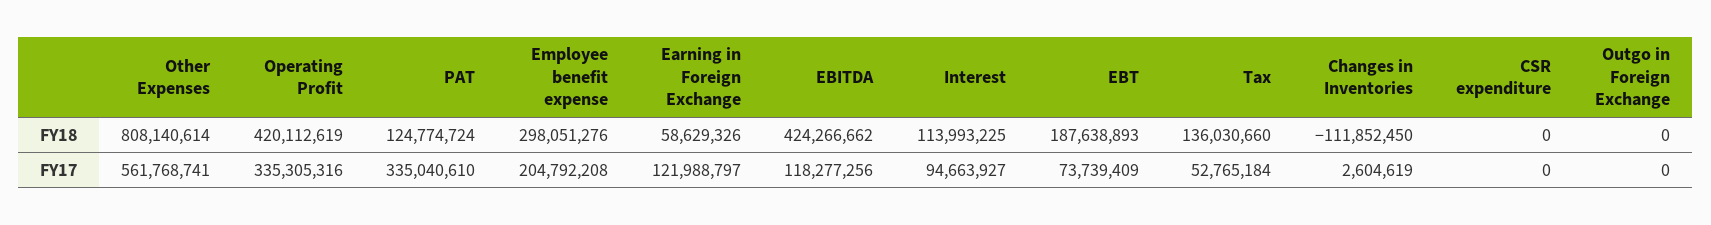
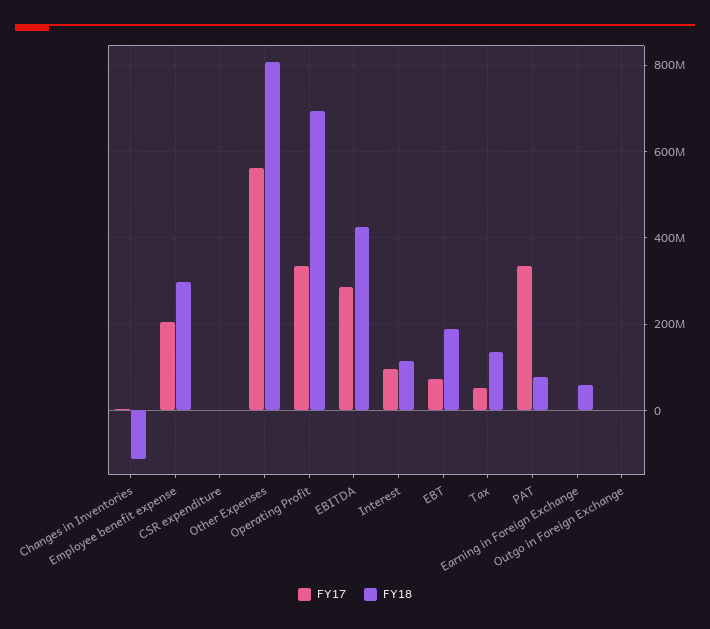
  {
    "FY18": {
      "Other Expenses": 808140614,
-     "Operating Profit": 420112619,
+     "Operating Profit": 700000000,
-     "PAT": 124774724,
+     "PAT": 80000000,
      "Employee benefit expense": 298051276,
      "Earning in Foreign Exchange": 58629326,
      "EBITDA": 424266662,
      "Interest": 113993225,
      "EBT": 187638893,
      "Tax": 136030660,
      "Changes in Inventories": -111852450,
      "CSR expenditure": 0,
      "Outgo in Foreign Exchange": 0
    },
    "FY17": {
      "Other Expenses": 561768741,
      "Operating Profit": 335305316,
      "PAT": 335040610,
      "Employee benefit expense": 204792208,
-     "Earning in Foreign Exchange": 121988797,
+     "Earning in Foreign Exchange": 0,
-     "EBITDA": 118277256,
+     "EBITDA": 280000000,
      "Interest": 94663927,
      "EBT": 73739409,
      "Tax": 52765184,
      "Changes in Inventories": 2604619,
      "CSR expenditure": 0,
      "Outgo in Foreign Exchange": 0
    }
  }

